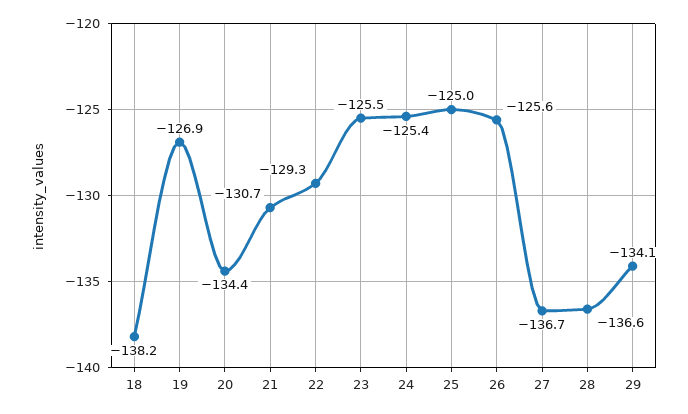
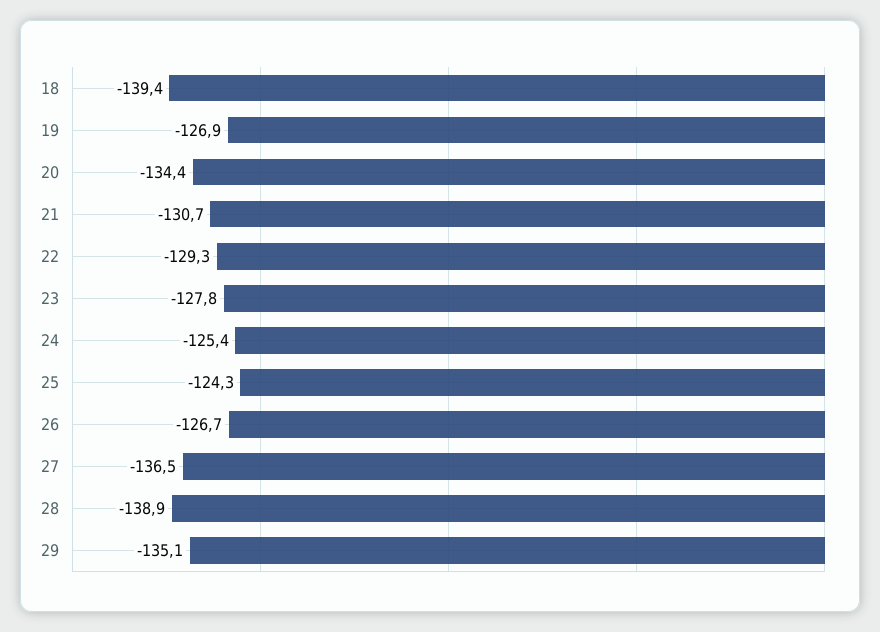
  {
-   "18": -138.2,
+   "18": -139.4,
    "19": -126.9,
    "20": -134.4,
    "21": -130.7,
    "22": -129.3,
-   "23": -125.5,
+   "23": -127.8,
    "24": -125.4,
-   "25": -125,
+   "25": -124.3,
-   "26": -125.6,
+   "26": -126.7,
-   "27": -136.7,
+   "27": -136.5,
-   "28": -136.6,
+   "28": -138.9,
-   "29": -134.1
+   "29": -135.1
  }

